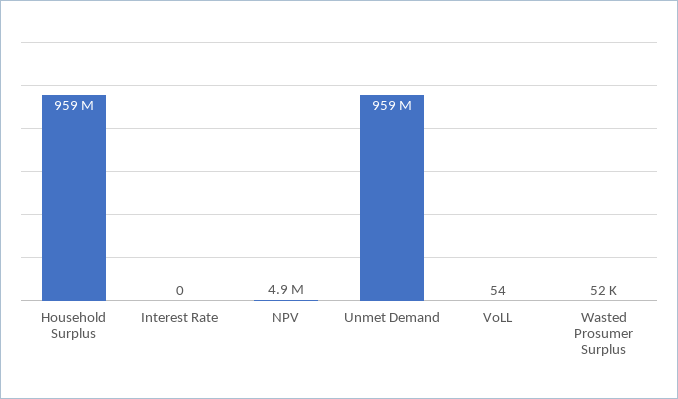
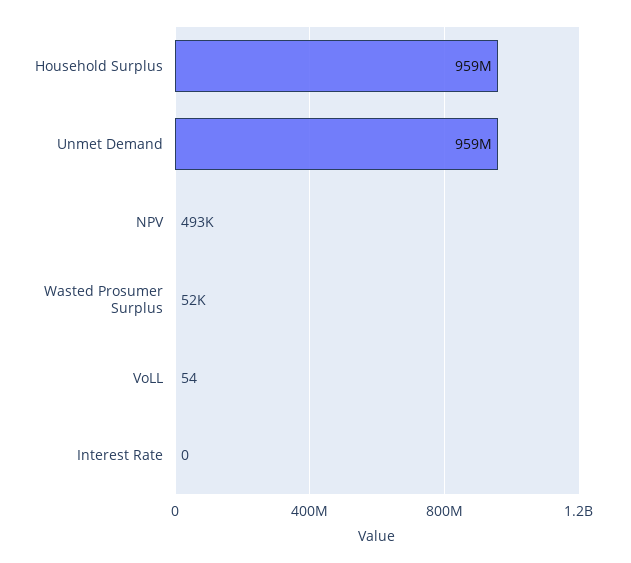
  {
    "Household Surplus": 959000000,
    "Interest Rate": 0,
-   "NPV": 4900000,
+   "NPV": 493000,
    "Unmet Demand": 959000000,
    "VoLL": 54,
    "Wasted Prosumer Surplus": 52000
  }

